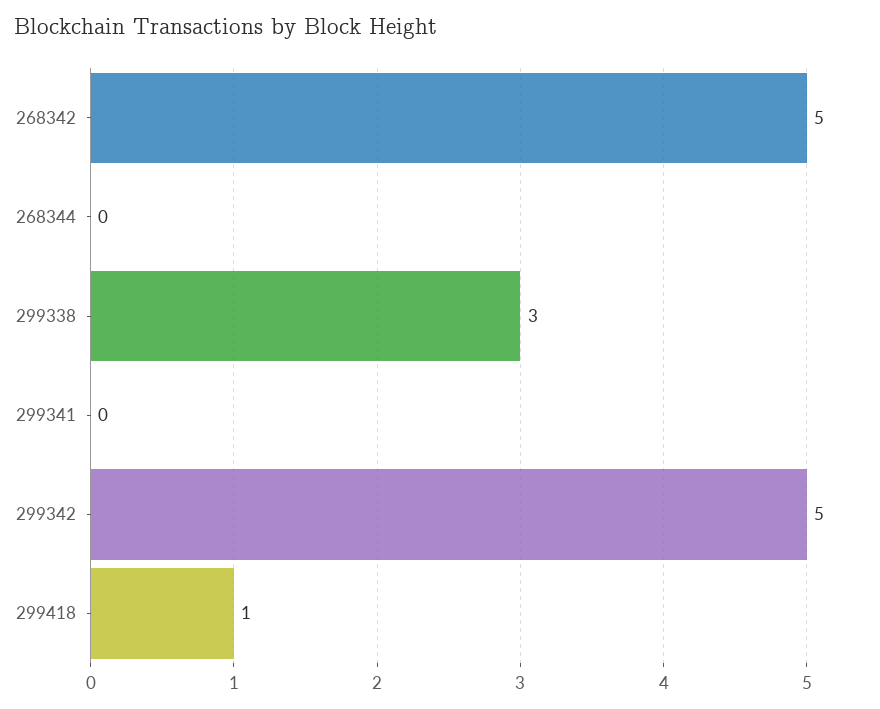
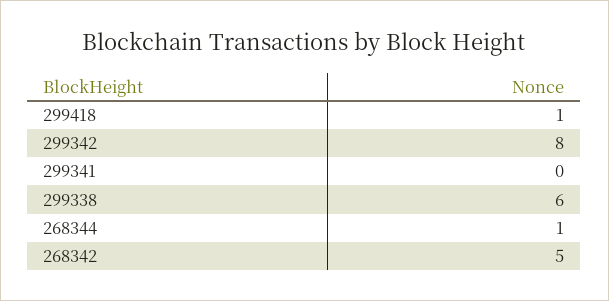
  {
    "268342": 5,
-   "268344": 0,
+   "268344": 1,
-   "299338": 3,
+   "299338": 6,
    "299341": 0,
-   "299342": 5,
+   "299342": 8,
    "299418": 1
  }

